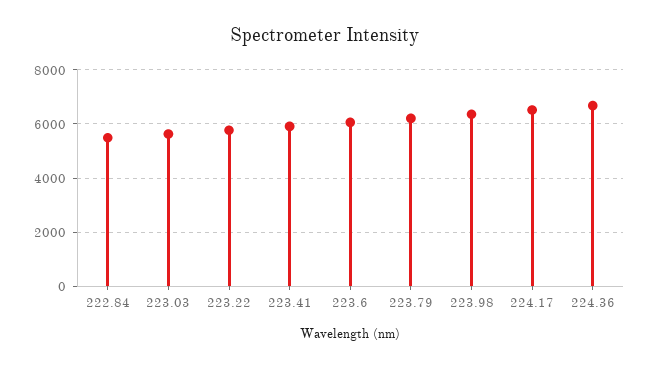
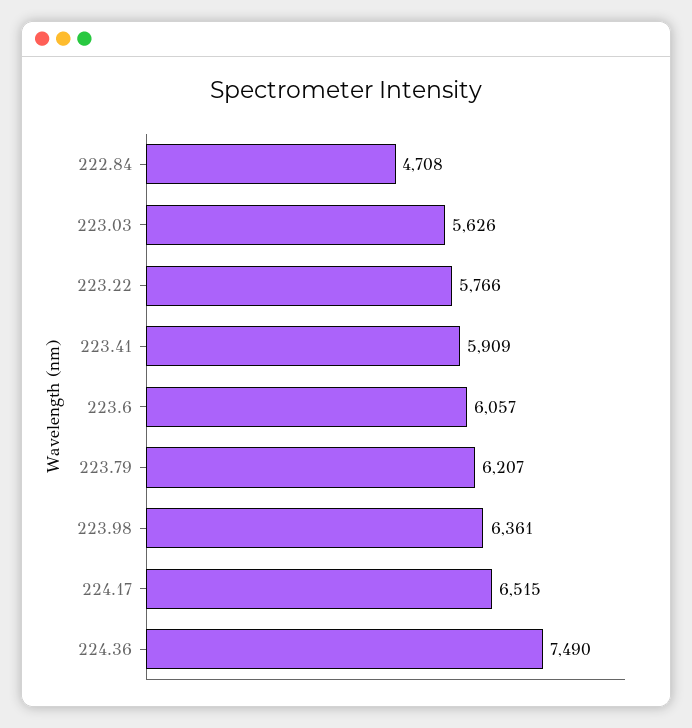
  {
-   "222.84": 5500,
+   "222.84": 4708,
    "223.03": 5626,
    "223.22": 5766,
    "223.41": 5909,
    "223.6": 6057,
    "223.79": 6207,
    "223.98": 6361,
    "224.17": 6515,
-   "224.36": 6750
+   "224.36": 7490
  }

